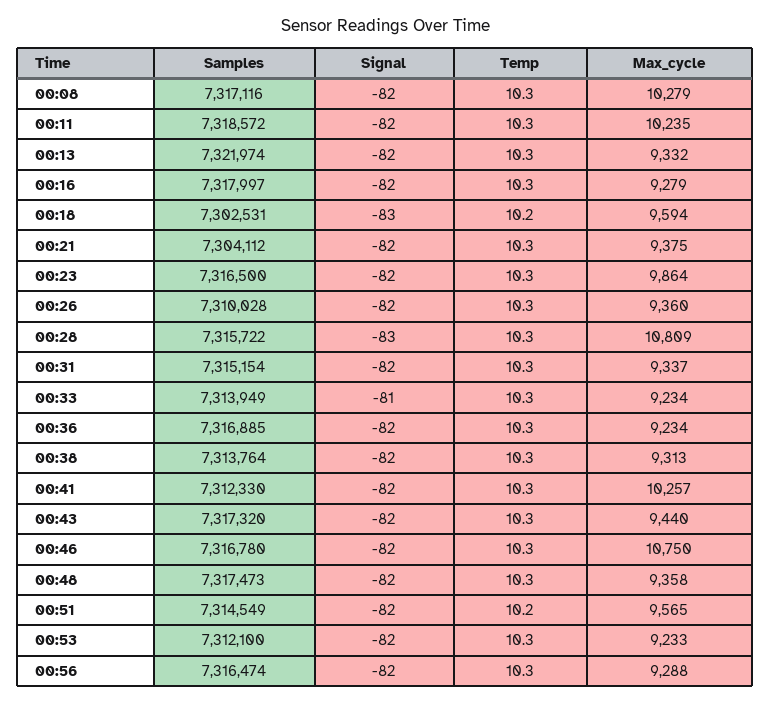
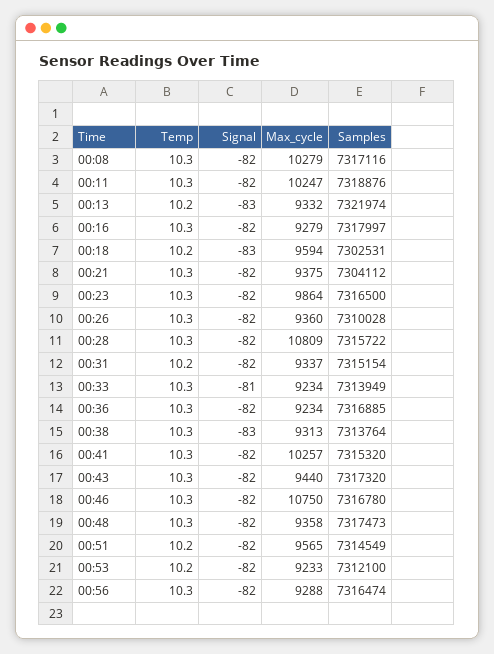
  {
    "Samples": {
      "00:08": 7317116,
-     "00:11": 7318572,
+     "00:11": 7318876,
      "00:13": 7321974,
      "00:16": 7317997,
      "00:18": 7302531,
      "00:21": 7304112,
      "00:23": 7316500,
      "00:26": 7310028,
      "00:28": 7315722,
      "00:31": 7315154,
      "00:33": 7313949,
      "00:36": 7316885,
      "00:38": 7313764,
-     "00:41": 7312330,
+     "00:41": 7315320,
      "00:43": 7317320,
      "00:46": 7316780,
      "00:48": 7317473,
      "00:51": 7314549,
      "00:53": 7312100,
      "00:56": 7316474
    },
    "Signal": {
      "00:08": -82,
      "00:11": -82,
-     "00:13": -82,
+     "00:13": -83,
      "00:16": -82,
      "00:18": -83,
      "00:21": -82,
      "00:23": -82,
      "00:26": -82,
-     "00:28": -83,
+     "00:28": -82,
      "00:31": -82,
      "00:33": -81,
      "00:36": -82,
-     "00:38": -82,
+     "00:38": -83,
      "00:41": -82,
      "00:43": -82,
      "00:46": -82,
      "00:48": -82,
      "00:51": -82,
      "00:53": -82,
      "00:56": -82
    },
    "Temp": {
      "00:08": 10.3,
      "00:11": 10.3,
-     "00:13": 10.3,
+     "00:13": 10.2,
      "00:16": 10.3,
      "00:18": 10.2,
      "00:21": 10.3,
      "00:23": 10.3,
      "00:26": 10.3,
      "00:28": 10.3,
-     "00:31": 10.3,
+     "00:31": 10.2,
      "00:33": 10.3,
      "00:36": 10.3,
      "00:38": 10.3,
      "00:41": 10.3,
      "00:43": 10.3,
      "00:46": 10.3,
      "00:48": 10.3,
      "00:51": 10.2,
-     "00:53": 10.3,
+     "00:53": 10.2,
      "00:56": 10.3
    },
    "Max_cycle": {
      "00:08": 10279,
-     "00:11": 10235,
+     "00:11": 10247,
      "00:13": 9332,
      "00:16": 9279,
      "00:18": 9594,
      "00:21": 9375,
      "00:23": 9864,
      "00:26": 9360,
      "00:28": 10809,
      "00:31": 9337,
      "00:33": 9234,
      "00:36": 9234,
      "00:38": 9313,
      "00:41": 10257,
      "00:43": 9440,
      "00:46": 10750,
      "00:48": 9358,
      "00:51": 9565,
      "00:53": 9233,
      "00:56": 9288
    }
  }

